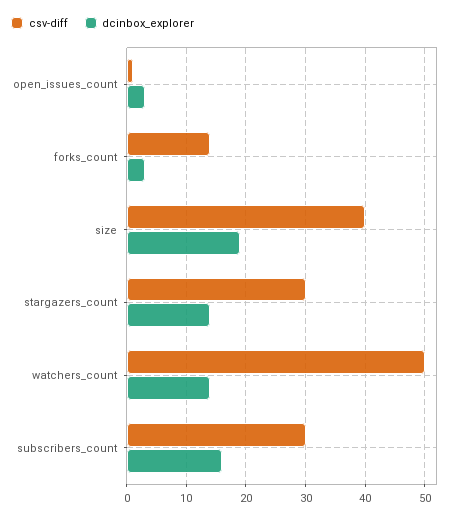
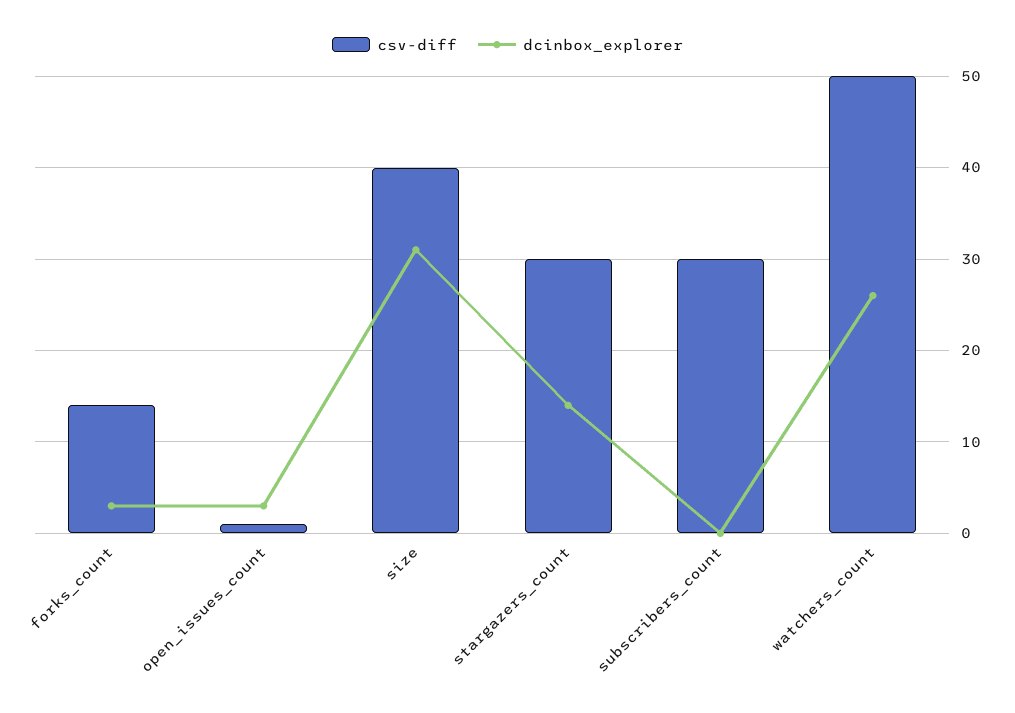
  {
    "csv-diff": {
      "open_issues_count": 1,
      "forks_count": 14,
      "size": 40,
      "stargazers_count": 30,
      "watchers_count": 50,
      "subscribers_count": 30
    },
    "dcinbox_explorer": {
      "open_issues_count": 3,
      "forks_count": 3,
-     "size": 20,
+     "size": 31,
      "stargazers_count": 14,
-     "watchers_count": 15,
+     "watchers_count": 26,
-     "subscribers_count": 15
+     "subscribers_count": 0
    }
  }

